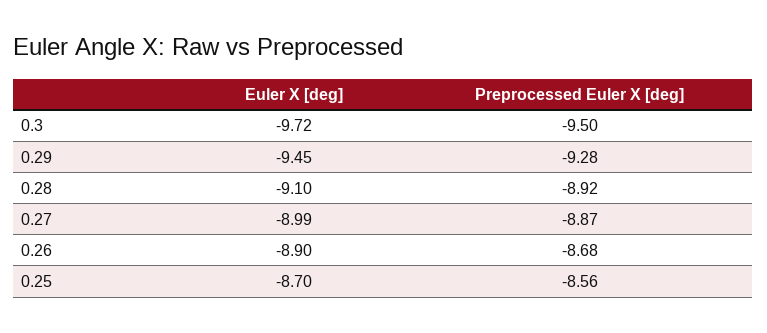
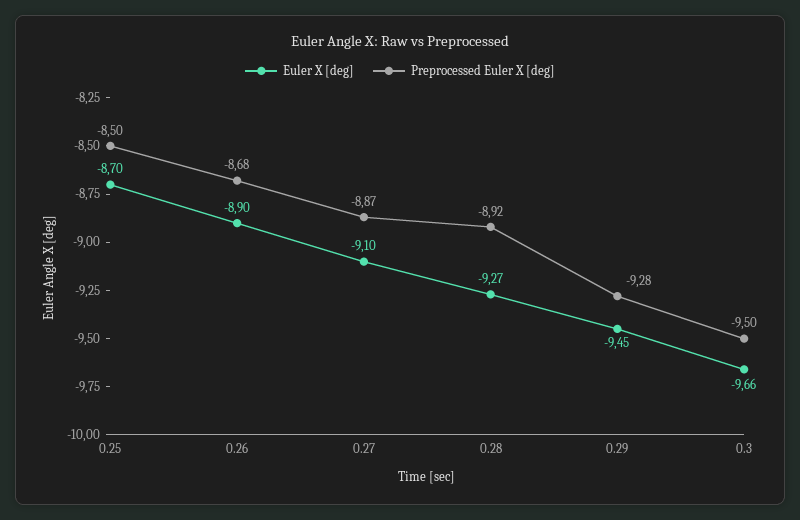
  {
    "Euler X [deg]": {
-     "0.3": -9.72,
+     "0.3": -9.66,
      "0.29": -9.45,
-     "0.28": -9.1,
+     "0.28": -9.27,
-     "0.27": -8.99,
+     "0.27": -9.1,
      "0.26": -8.9,
      "0.25": -8.7
    },
    "Preprocessed Euler X [deg]": {
      "0.3": -9.5,
      "0.29": -9.28,
      "0.28": -8.92,
      "0.27": -8.87,
      "0.26": -8.68,
-     "0.25": -8.56
+     "0.25": -8.5
    }
  }

